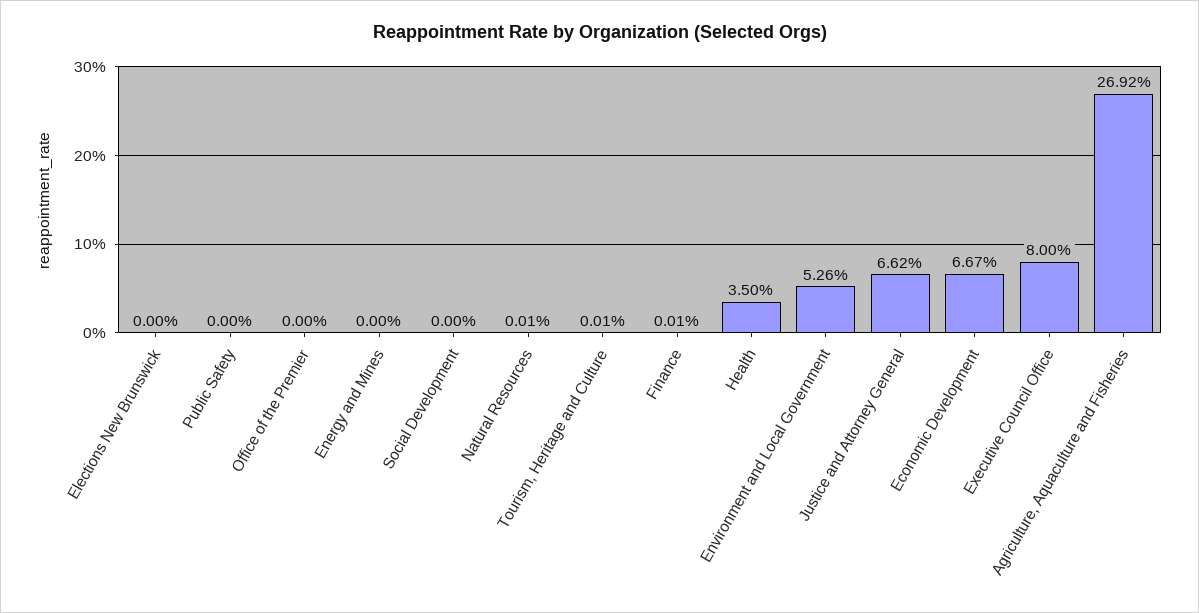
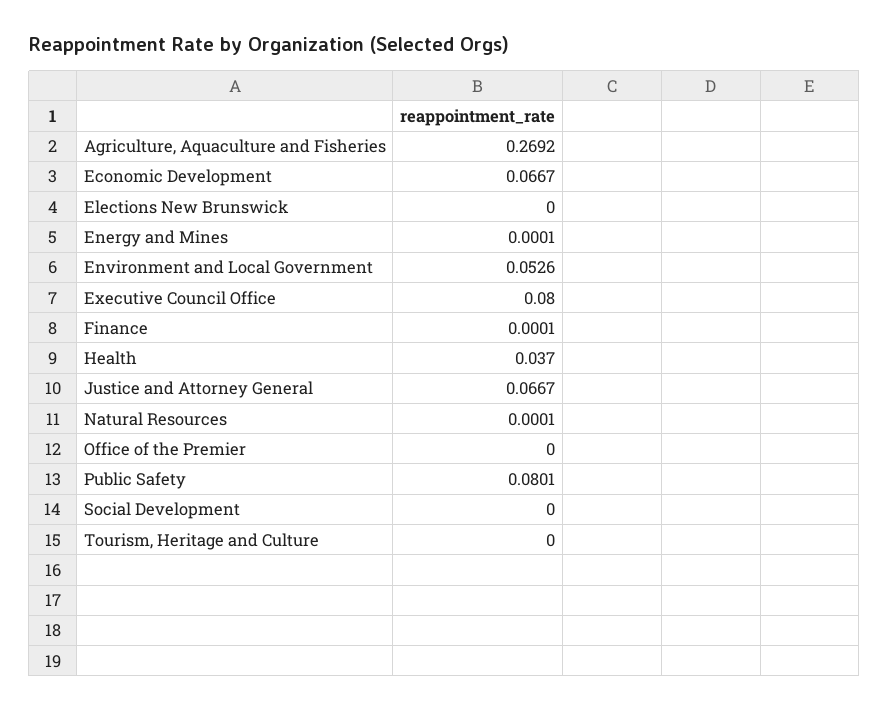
  {
    "Elections New Brunswick": 0,
-   "Public Safety": 0,
+   "Public Safety": 0.0801,
    "Office of the Premier": 0,
-   "Energy and Mines": 0,
+   "Energy and Mines": 0.0001,
    "Social Development": 0,
    "Natural Resources": 0.0001,
-   "Tourism, Heritage and Culture": 0.0001,
+   "Tourism, Heritage and Culture": 0,
    "Finance": 0.0001,
-   "Health": 0.035,
+   "Health": 0.037,
    "Environment and Local Government": 0.0526,
-   "Justice and Attorney General": 0.0662,
+   "Justice and Attorney General": 0.0667,
    "Economic Development": 0.0667,
    "Executive Council Office": 0.08,
    "Agriculture, Aquaculture and Fisheries": 0.2692
  }

